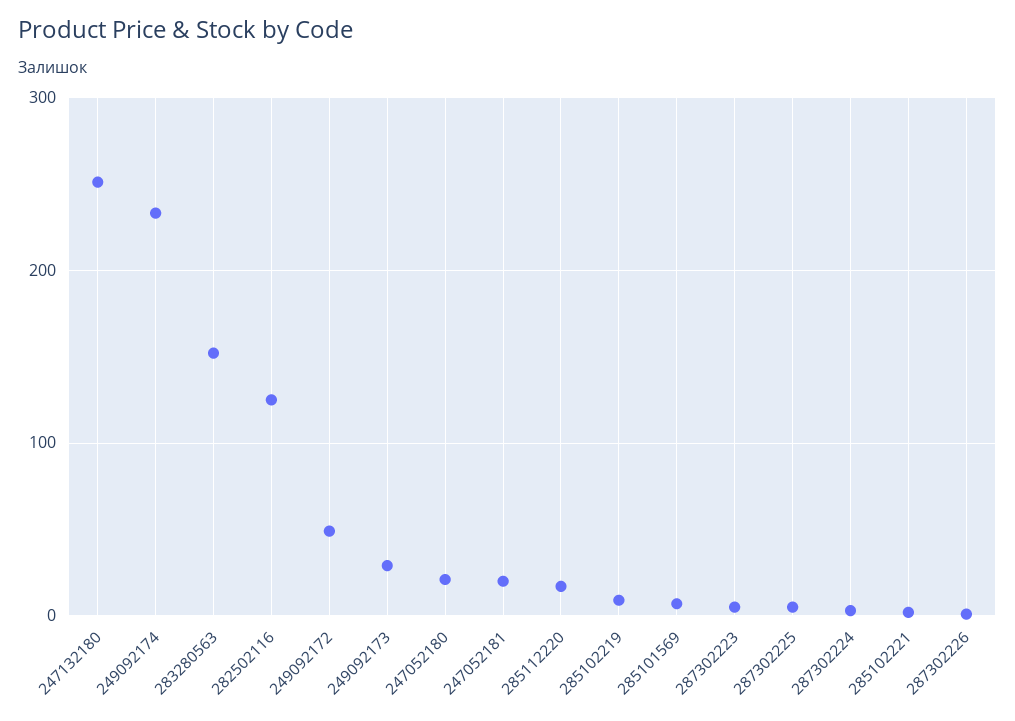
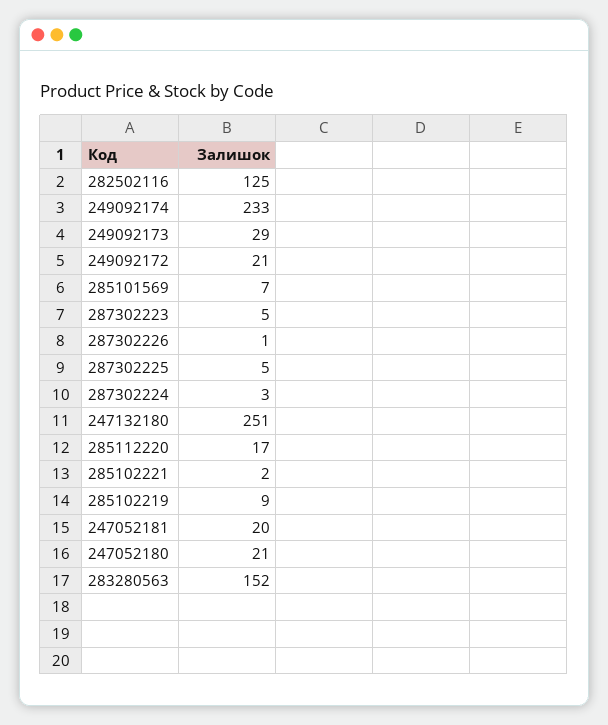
  {
    "247132180": 251,
    "249092174": 233,
    "283280563": 152,
    "282502116": 125,
-   "249092172": 50,
+   "249092172": 21,
    "249092173": 29,
    "247052180": 21,
    "247052181": 20,
    "285112220": 17,
    "285102219": 9,
    "285101569": 7,
    "287302223": 5,
    "287302225": 5,
    "287302224": 3,
    "285102221": 2,
    "287302226": 1
  }

